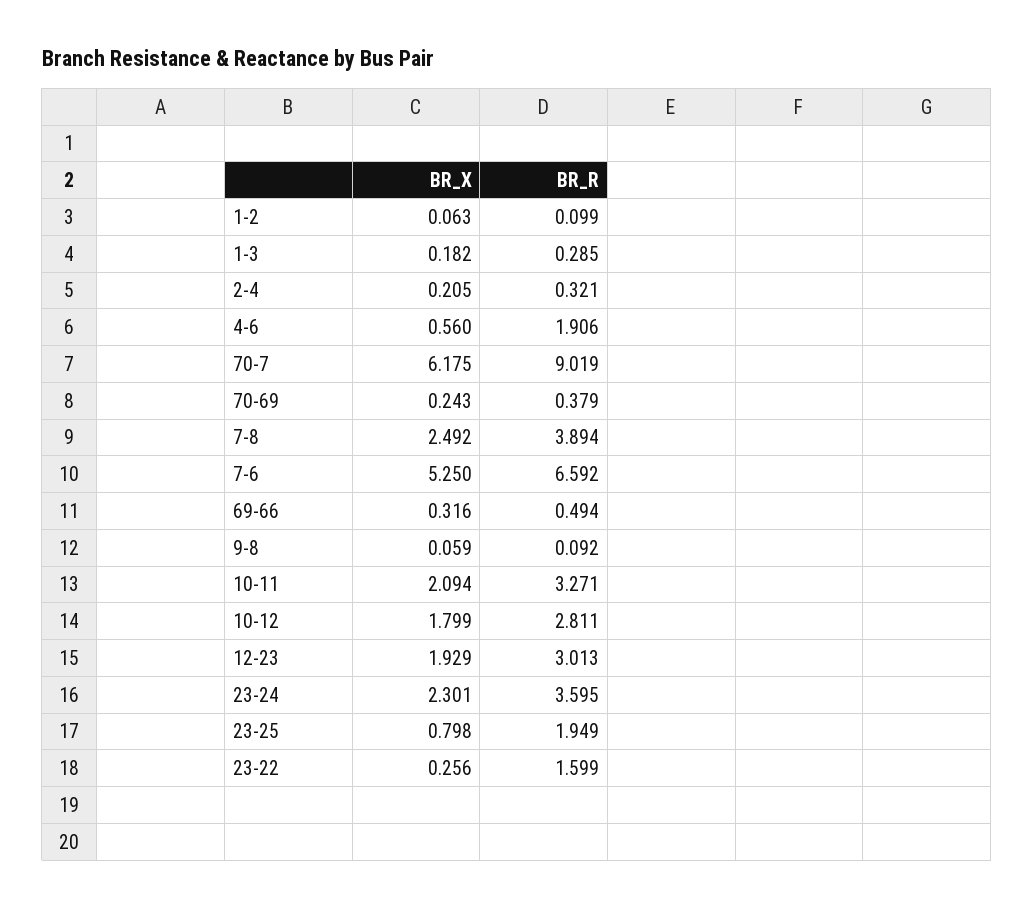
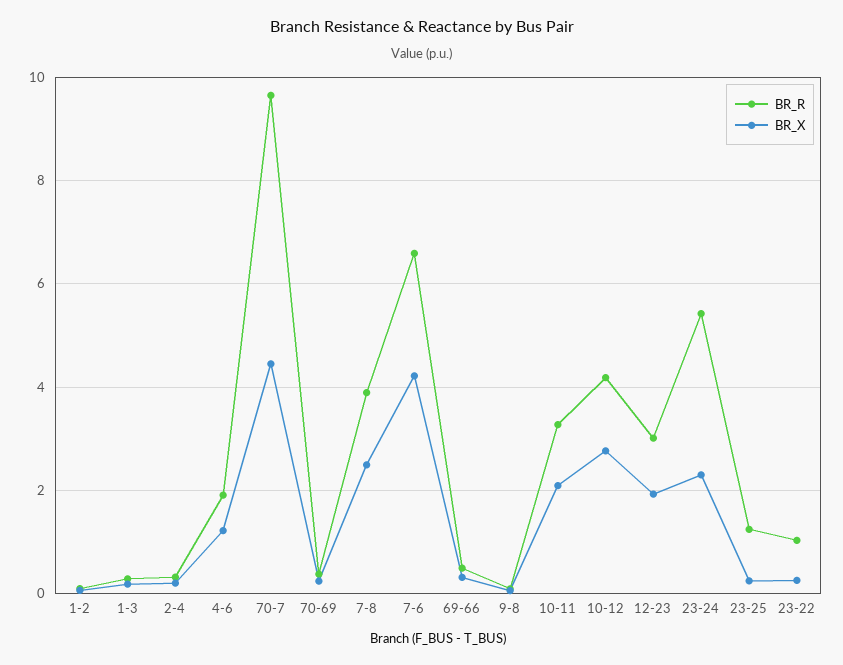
  {
    "BR_X": {
      "1-2": 0.063,
      "1-3": 0.182,
      "2-4": 0.205,
-     "4-6": 0.56,
+     "4-6": 1.2,
-     "70-7": 6.175,
+     "70-7": 4.4,
      "70-69": 0.243,
      "7-8": 2.492,
-     "7-6": 5.25,
+     "7-6": 4.2,
      "69-66": 0.316,
      "9-8": 0.059,
      "10-11": 2.094,
-     "10-12": 1.799,
+     "10-12": 2.8,
      "12-23": 1.929,
      "23-24": 2.301,
-     "23-25": 0.798,
+     "23-25": 0.2,
      "23-22": 0.256
    },
    "BR_R": {
      "1-2": 0.099,
      "1-3": 0.285,
      "2-4": 0.321,
      "4-6": 1.906,
-     "70-7": 9.019,
+     "70-7": 9.6,
      "70-69": 0.379,
      "7-8": 3.894,
      "7-6": 6.592,
      "69-66": 0.494,
      "9-8": 0.092,
      "10-11": 3.271,
-     "10-12": 2.811,
+     "10-12": 4.2,
      "12-23": 3.013,
-     "23-24": 3.595,
+     "23-24": 5.4,
-     "23-25": 1.949,
+     "23-25": 1.2,
-     "23-22": 1.599
+     "23-22": 1
    }
  }

